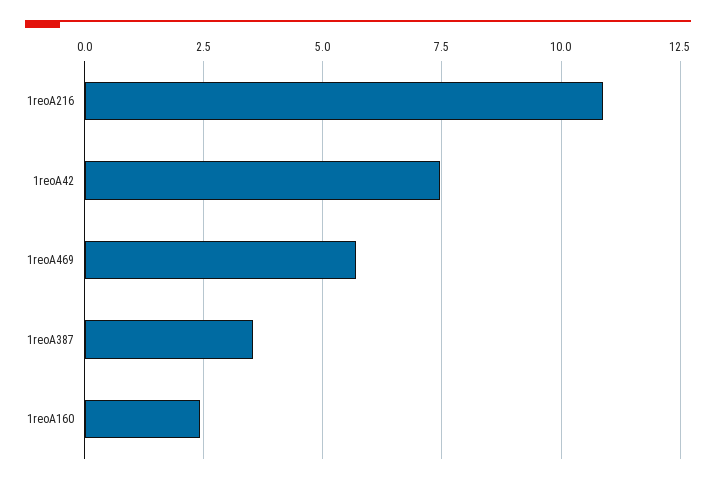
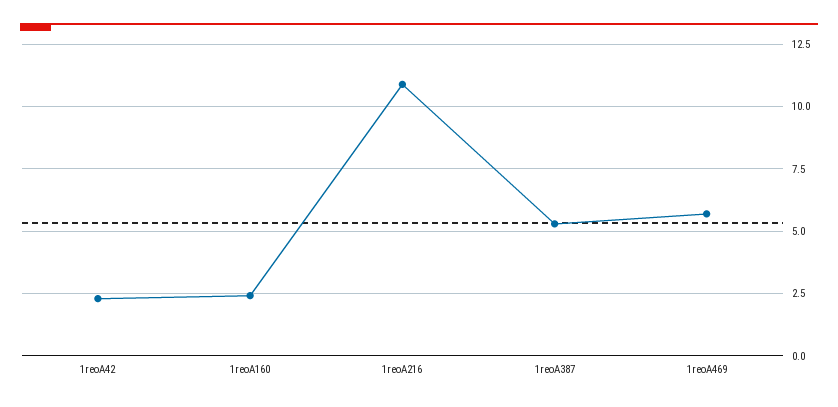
  {
    "1reoA216": 11,
-   "1reoA42": 7.5,
+   "1reoA42": 2.25,
    "1reoA469": 5.75,
-   "1reoA387": 3.5,
+   "1reoA387": 5.25,
    "1reoA160": 2.5
  }

